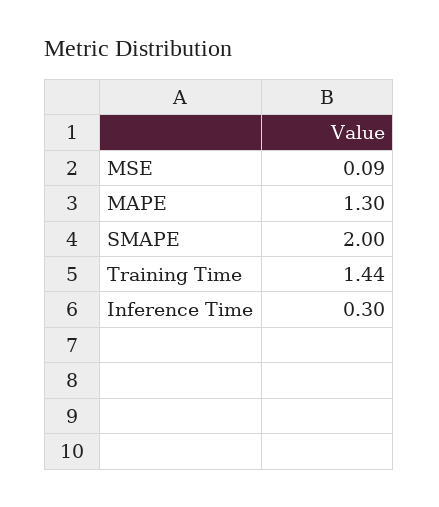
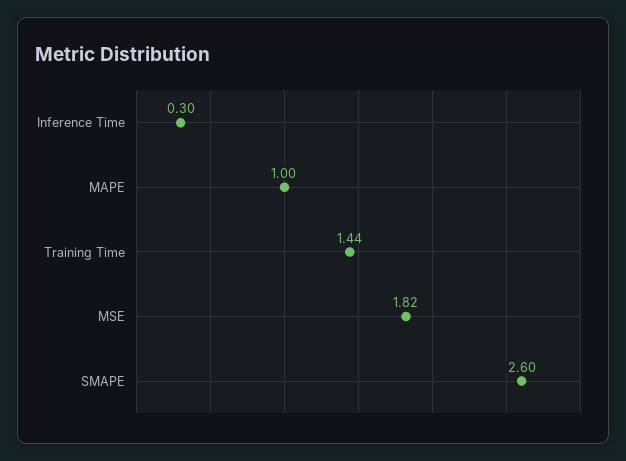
  {
-   "MSE": 0.09,
+   "MSE": 1.82,
-   "MAPE": 1.3,
+   "MAPE": 1,
-   "SMAPE": 2,
+   "SMAPE": 2.6,
    "Training Time": 1.44,
    "Inference Time": 0.3
  }

